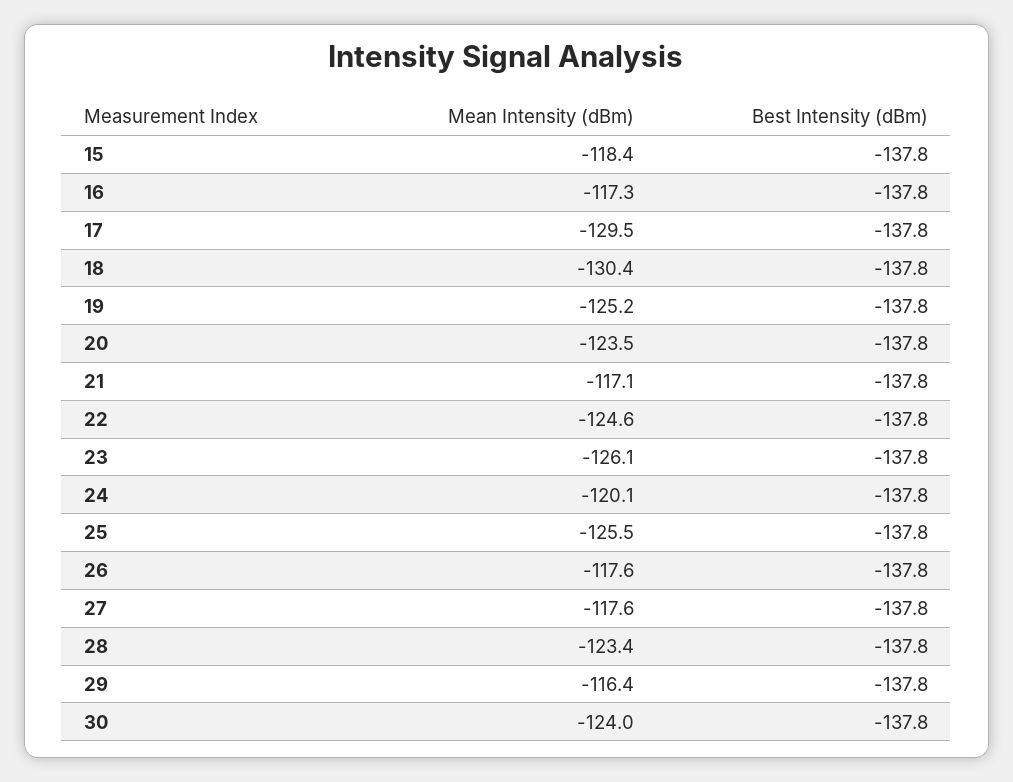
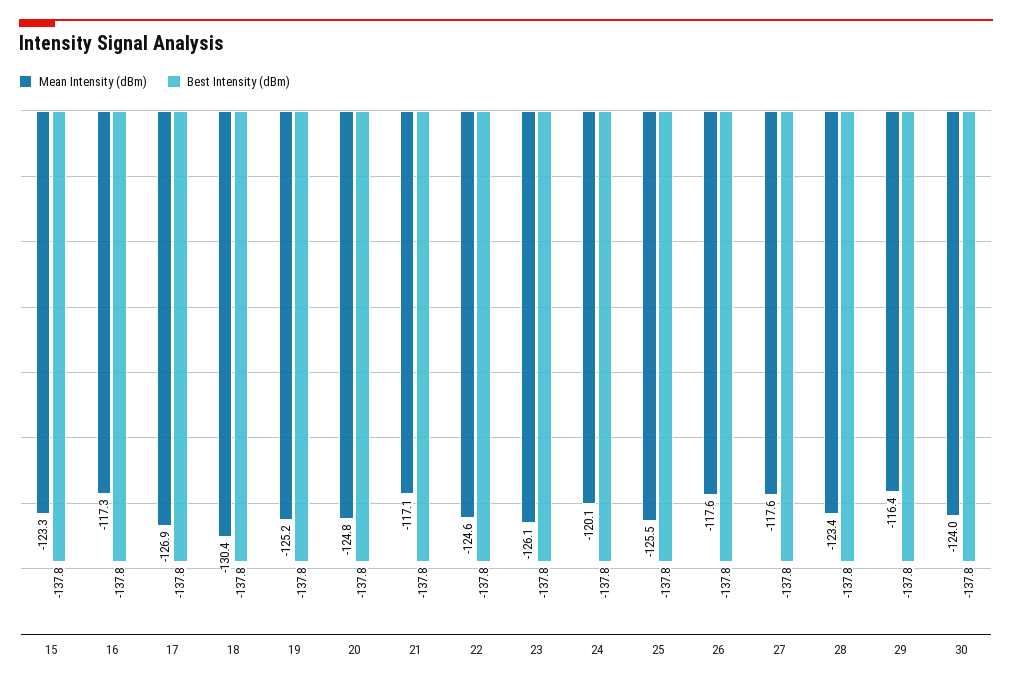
  {
    "Mean Intensity (dBm)": {
-     "15": -118.4,
+     "15": -123.3,
      "16": -117.3,
-     "17": -129.5,
+     "17": -126.9,
      "18": -130.4,
      "19": -125.2,
-     "20": -123.5,
+     "20": -124.8,
      "21": -117.1,
      "22": -124.6,
      "23": -126.1,
      "24": -120.1,
      "25": -125.5,
      "26": -117.6,
      "27": -117.6,
      "28": -123.4,
      "29": -116.4,
      "30": -124
    },
    "Best Intensity (dBm)": {
      "15": -137.8,
      "16": -137.8,
      "17": -137.8,
      "18": -137.8,
      "19": -137.8,
      "20": -137.8,
      "21": -137.8,
      "22": -137.8,
      "23": -137.8,
      "24": -137.8,
      "25": -137.8,
      "26": -137.8,
      "27": -137.8,
      "28": -137.8,
      "29": -137.8,
      "30": -137.8
    }
  }

